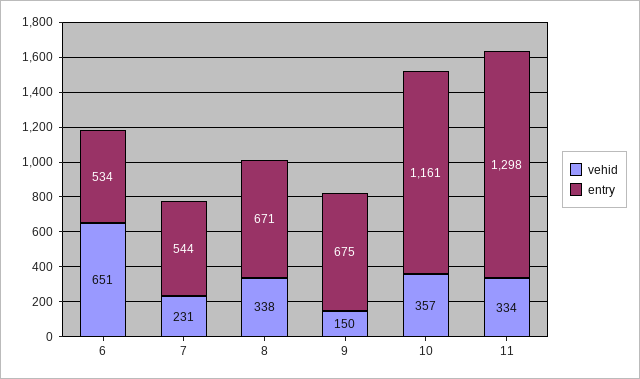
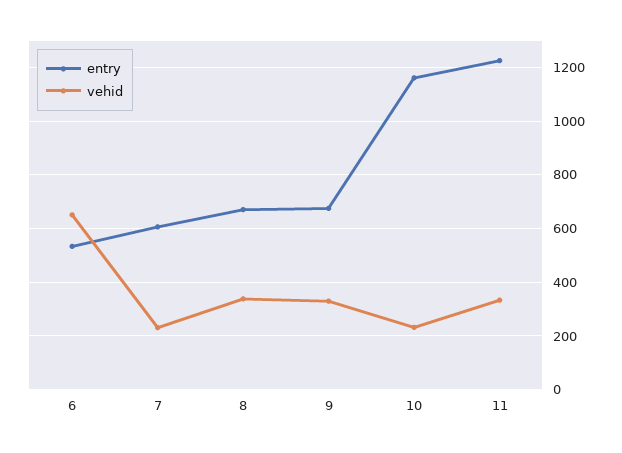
  {
    "vehid": {
      "6": 651,
      "7": 231,
      "8": 338,
-     "9": 150,
+     "9": 325,
-     "10": 357,
+     "10": 225,
      "11": 334
    },
    "entry": {
      "6": 534,
-     "7": 544,
+     "7": 600,
      "8": 671,
      "9": 675,
      "10": 1161,
-     "11": 1298
+     "11": 1225
    }
  }

